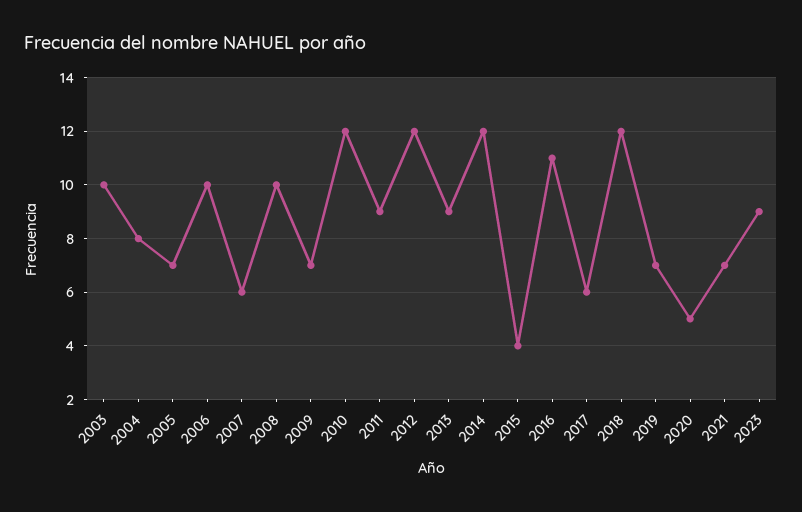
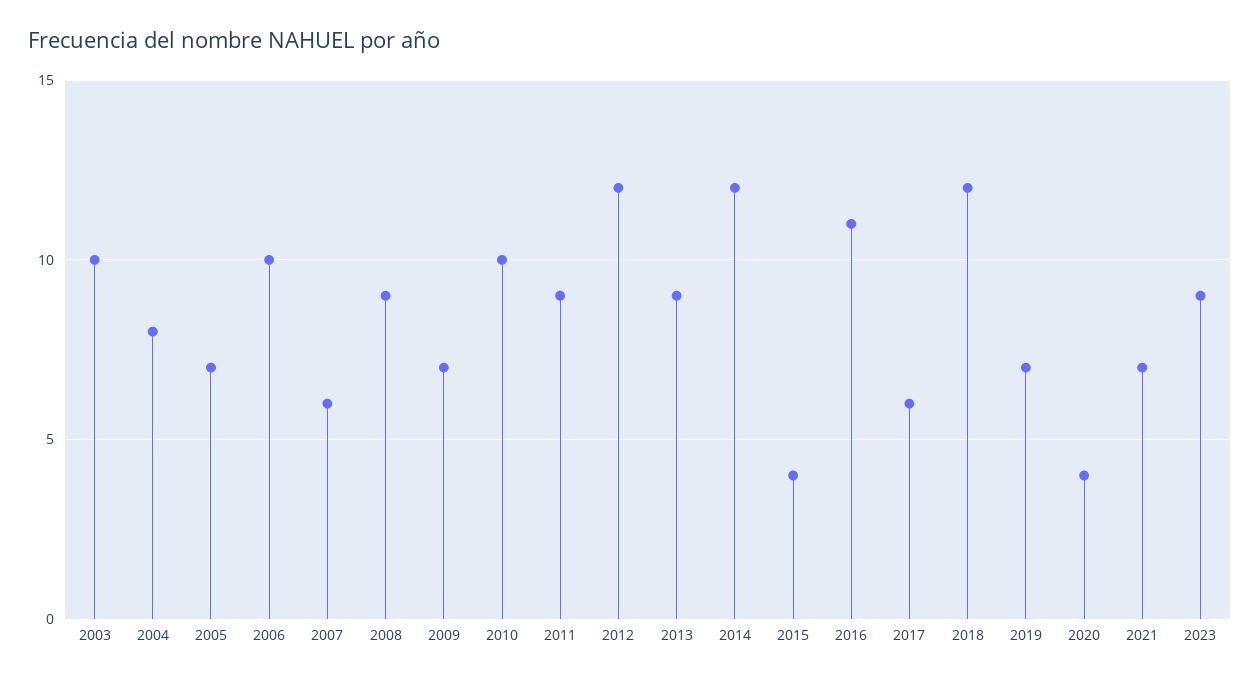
  {
    "2003": 10,
    "2004": 8,
    "2005": 7,
    "2006": 10,
    "2007": 6,
-   "2008": 10,
+   "2008": 9,
    "2009": 7,
-   "2010": 12,
+   "2010": 10,
    "2011": 9,
    "2012": 12,
    "2013": 9,
    "2014": 12,
    "2015": 4,
    "2016": 11,
    "2017": 6,
    "2018": 12,
    "2019": 7,
-   "2020": 5,
+   "2020": 4,
    "2021": 7,
    "2023": 9
  }

